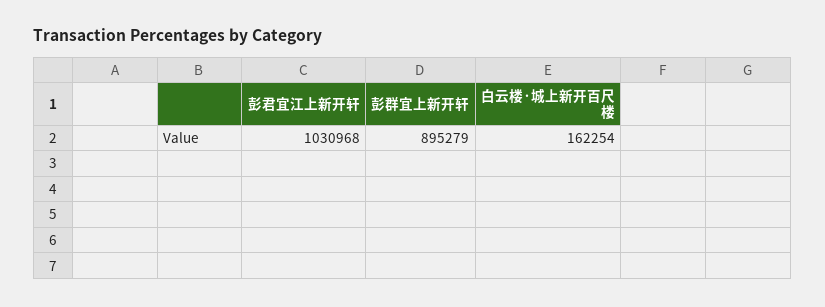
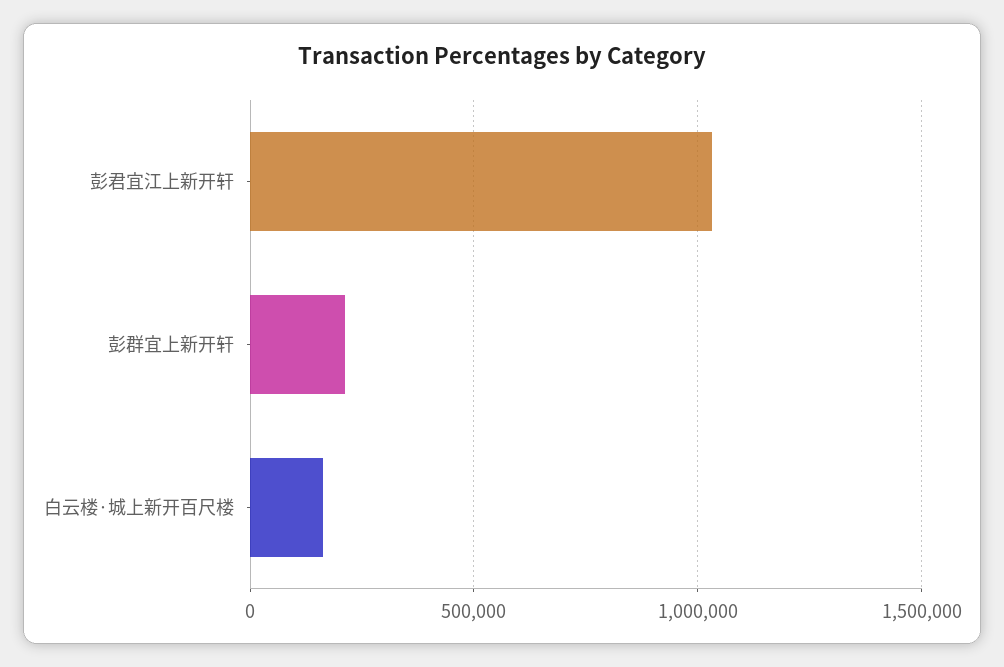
  {
    "彭君宜江上新开轩": 1030968,
-   "彭群宜上新开轩": 895279,
+   "彭群宜上新开轩": 200000,
    "白云楼·城上新开百尺楼": 162254
  }

